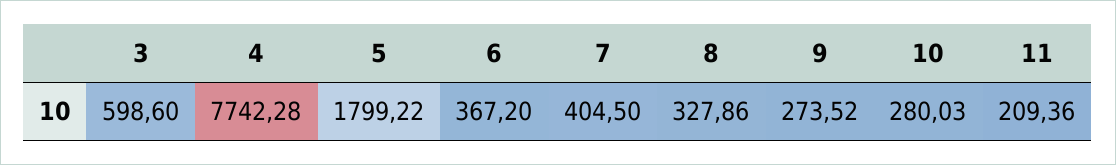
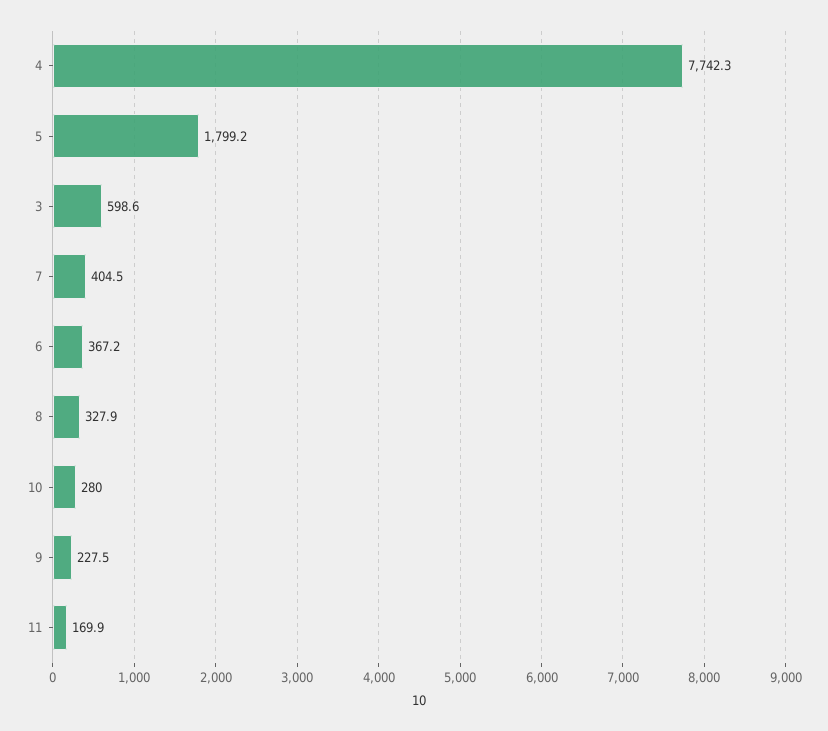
  {
    "3": 598.6,
    "4": 7742.28,
    "5": 1799.22,
    "6": 367.2,
    "7": 404.5,
    "8": 327.86,
-   "9": 273.52,
+   "9": 227.5,
    "10": 280.03,
-   "11": 209.36
+   "11": 169.9
  }

